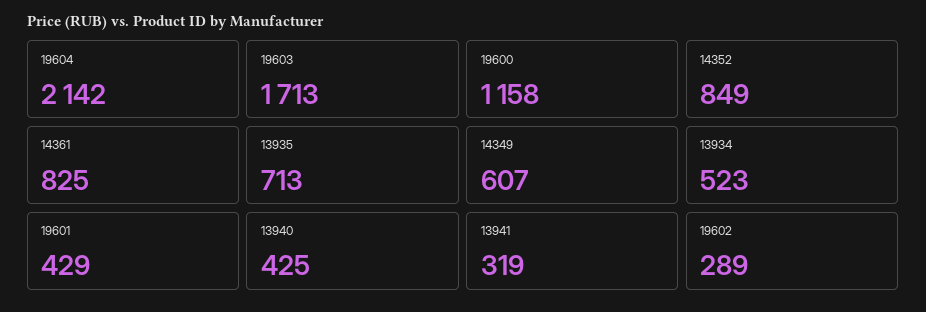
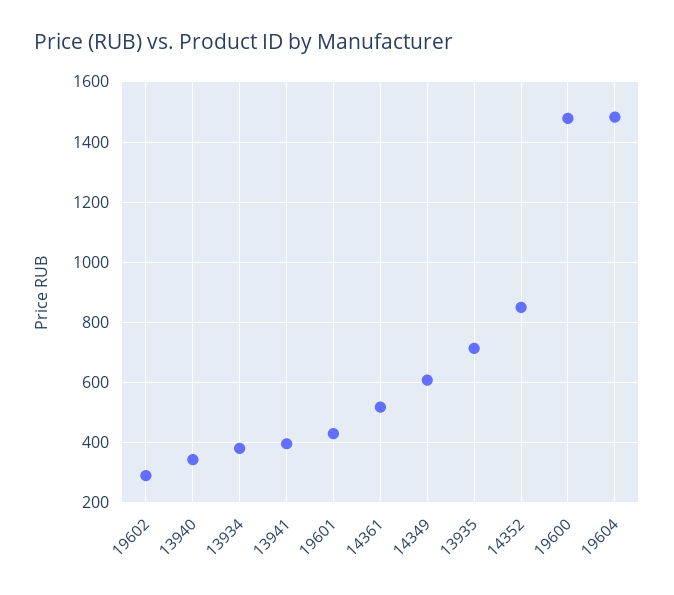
  {
-   "19604": 2142,
+   "19604": 1480,
-   "19603": 1713,
-   "19600": 1158,
+   "19600": 1480,
    "14352": 849,
-   "14361": 825,
+   "14361": 520,
    "13935": 713,
    "14349": 607,
-   "13934": 523,
+   "13934": 380,
    "19601": 429,
-   "13940": 425,
+   "13940": 340,
-   "13941": 319,
+   "13941": 400,
    "19602": 289
  }

